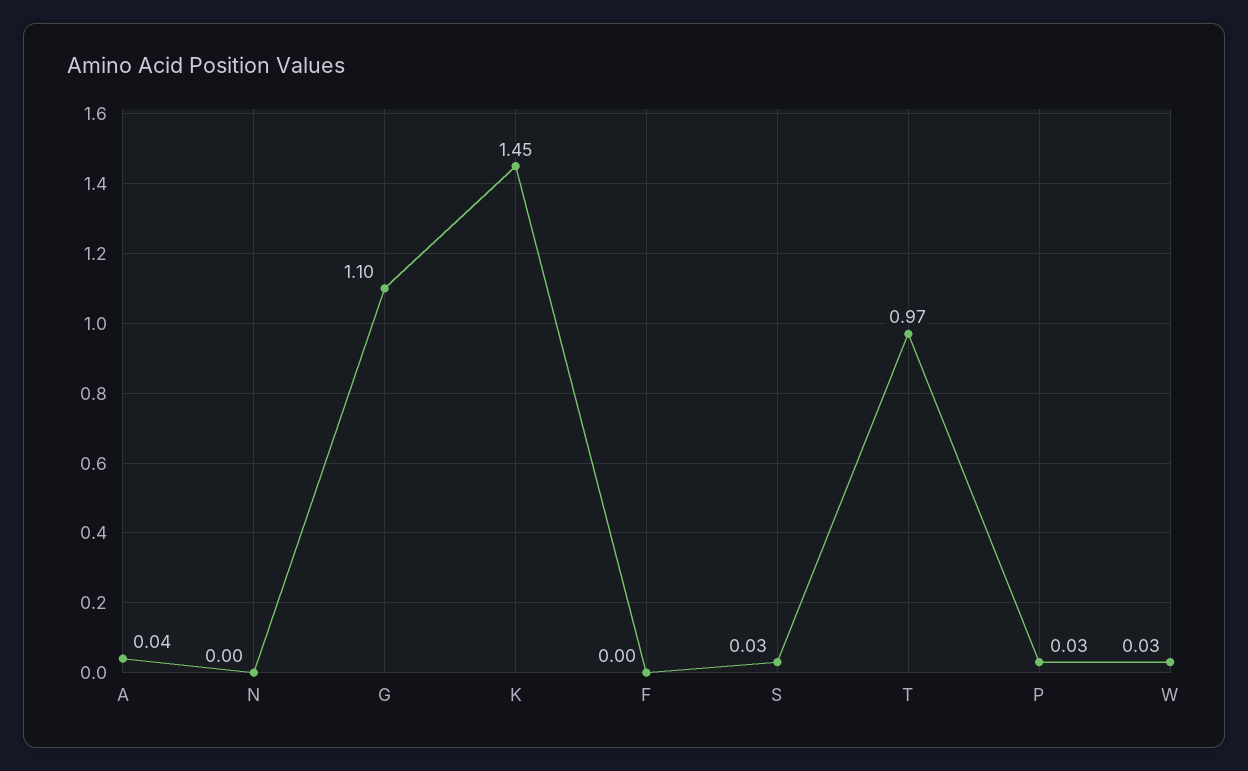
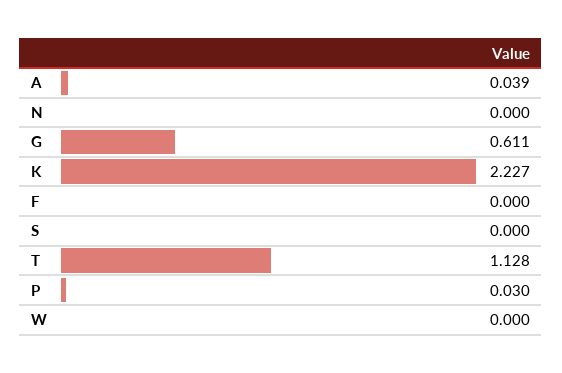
  {
    "A": 0.039,
    "N": 0,
-   "G": 1.1,
+   "G": 0.611,
-   "K": 1.45,
+   "K": 2.227,
    "F": 0,
-   "S": 0.03,
+   "S": 0,
-   "T": 0.97,
+   "T": 1.128,
    "P": 0.03,
-   "W": 0.03
+   "W": 0
  }

